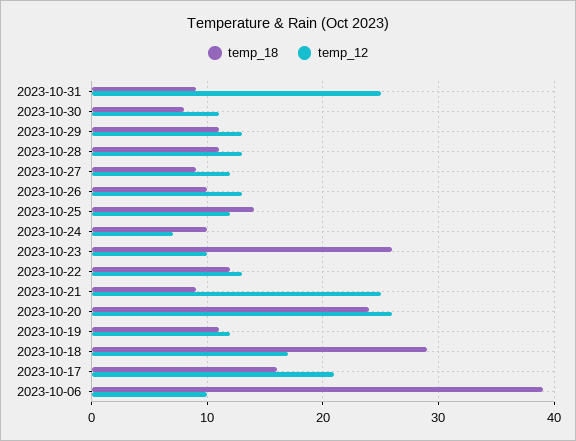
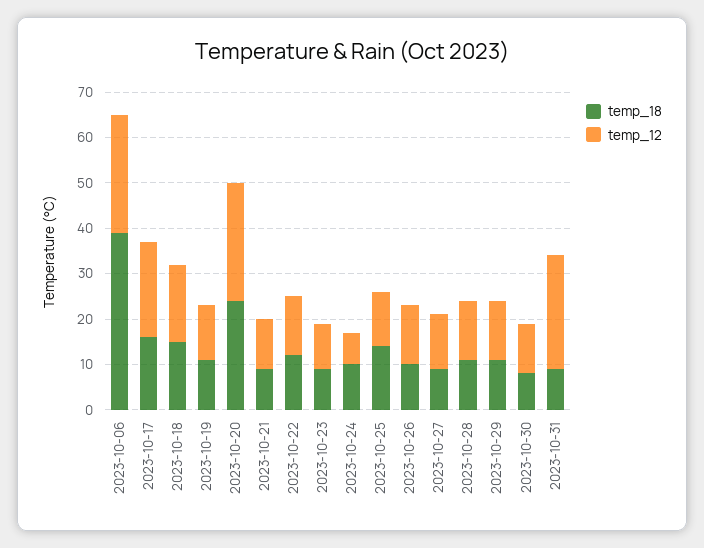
  {
    "temp_18": {
      "2023-10-31": 9,
      "2023-10-30": 8,
      "2023-10-29": 11,
      "2023-10-28": 11,
      "2023-10-27": 9,
      "2023-10-26": 10,
      "2023-10-25": 14,
      "2023-10-24": 10,
-     "2023-10-23": 26,
+     "2023-10-23": 10,
      "2023-10-22": 12,
      "2023-10-21": 9,
      "2023-10-20": 24,
      "2023-10-19": 11,
-     "2023-10-18": 29,
+     "2023-10-18": 15,
      "2023-10-17": 16,
      "2023-10-06": 39
    },
    "temp_12": {
      "2023-10-31": 25,
      "2023-10-30": 11,
      "2023-10-29": 13,
      "2023-10-28": 13,
      "2023-10-27": 12,
      "2023-10-26": 13,
      "2023-10-25": 12,
      "2023-10-24": 7,
      "2023-10-23": 10,
      "2023-10-22": 13,
-     "2023-10-21": 25,
+     "2023-10-21": 10,
      "2023-10-20": 26,
      "2023-10-19": 12,
      "2023-10-18": 17,
      "2023-10-17": 21,
-     "2023-10-06": 10
+     "2023-10-06": 25
    }
  }

